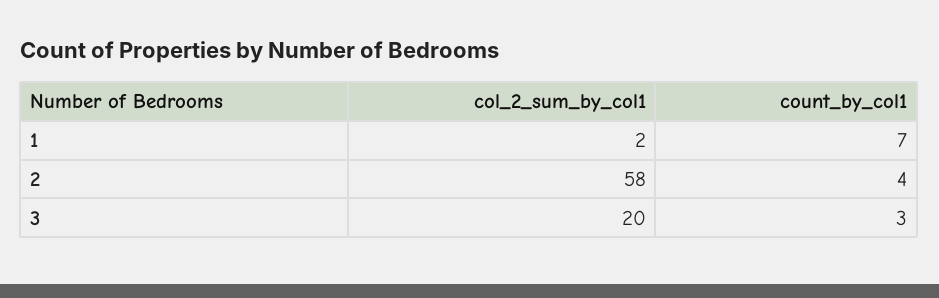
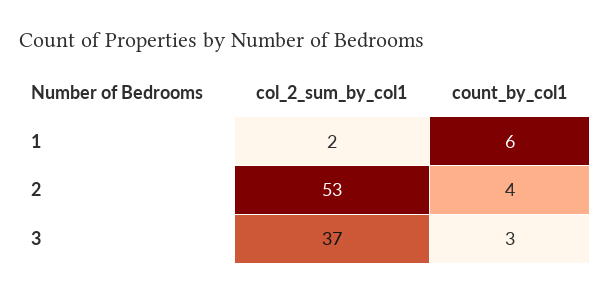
  {
    "col_2_sum_by_col1": {
      "1": 2,
-     "2": 58,
+     "2": 53,
-     "3": 20
+     "3": 37
    },
    "count_by_col1": {
-     "1": 7,
+     "1": 6,
      "2": 4,
      "3": 3
    }
  }

